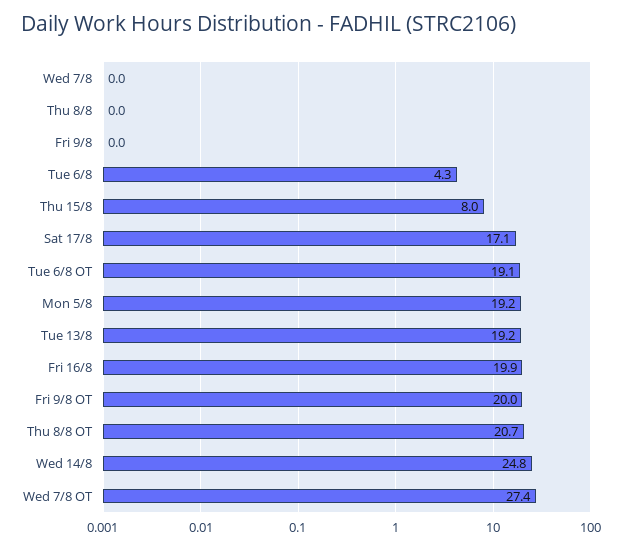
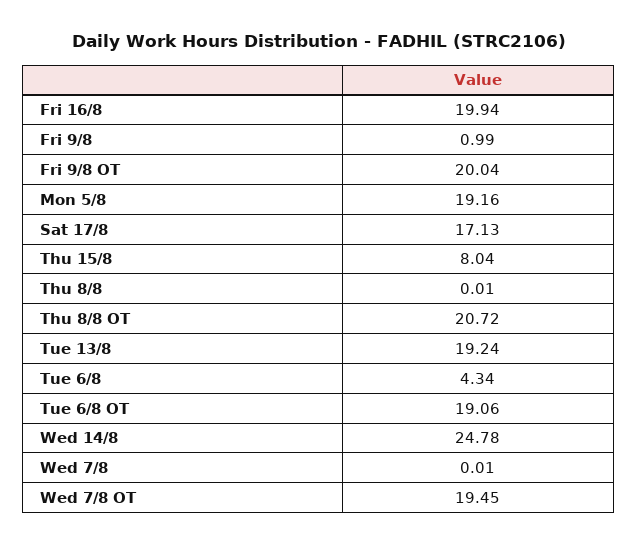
  {
    "Wed 7/8": 0.01,
    "Thu 8/8": 0.01,
-   "Fri 9/8": 0,
+   "Fri 9/8": 0.99,
    "Tue 6/8": 4.34,
    "Thu 15/8": 8.04,
    "Sat 17/8": 17.13,
    "Tue 6/8 OT": 19.06,
    "Mon 5/8": 19.16,
    "Tue 13/8": 19.24,
    "Fri 16/8": 19.94,
    "Fri 9/8 OT": 20.04,
    "Thu 8/8 OT": 20.72,
    "Wed 14/8": 24.78,
-   "Wed 7/8 OT": 27.4
+   "Wed 7/8 OT": 19.45
  }

